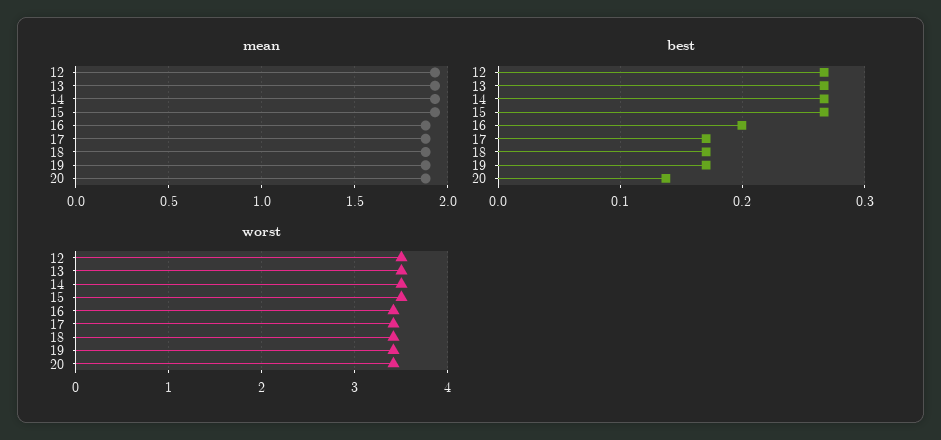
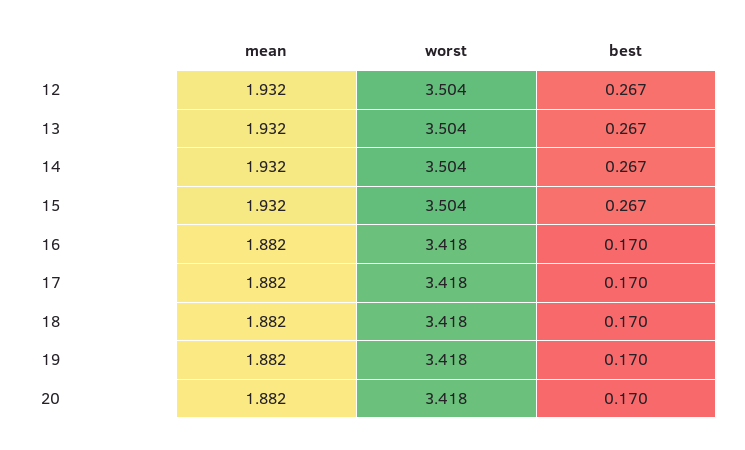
  {
    "mean": {
      "12": 1.932,
      "13": 1.932,
      "14": 1.932,
      "15": 1.932,
      "16": 1.882,
      "17": 1.882,
      "18": 1.882,
      "19": 1.882,
      "20": 1.882
    },
    "best": {
      "12": 0.267,
      "13": 0.267,
      "14": 0.267,
      "15": 0.267,
-     "16": 0.2,
+     "16": 0.17,
      "17": 0.17,
      "18": 0.17,
      "19": 0.17,
-     "20": 0.14
+     "20": 0.17
    },
    "worst": {
      "12": 3.504,
      "13": 3.504,
      "14": 3.504,
      "15": 3.504,
      "16": 3.418,
      "17": 3.418,
      "18": 3.418,
      "19": 3.418,
      "20": 3.418
    }
  }

